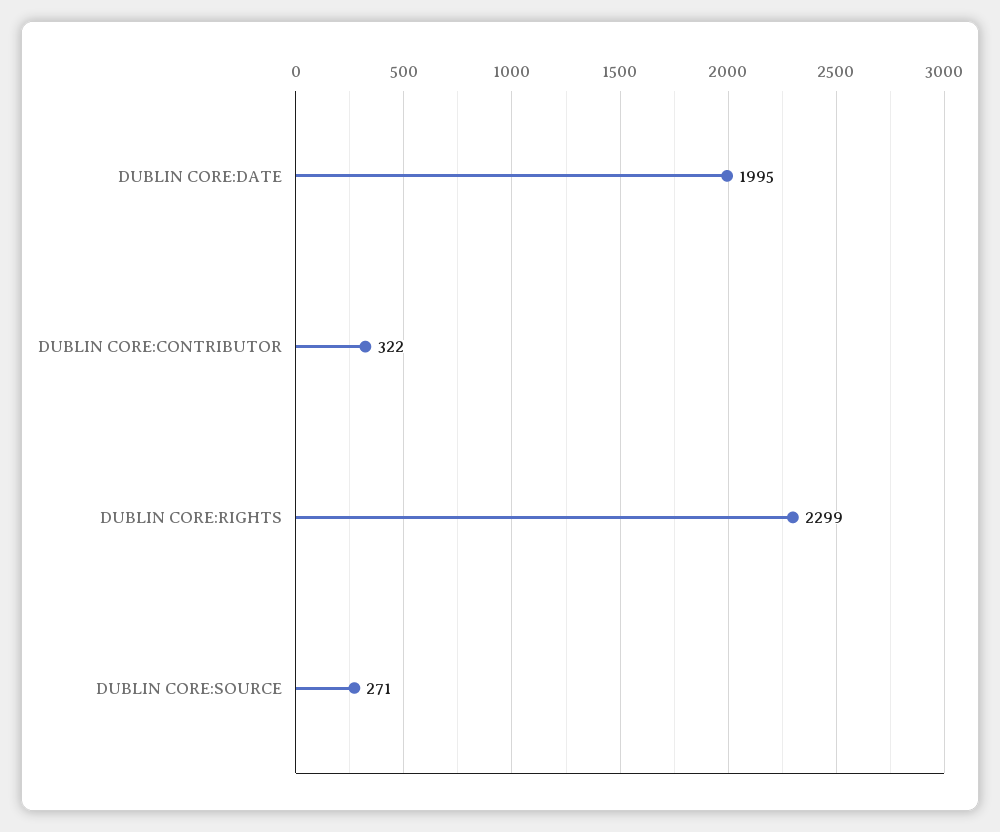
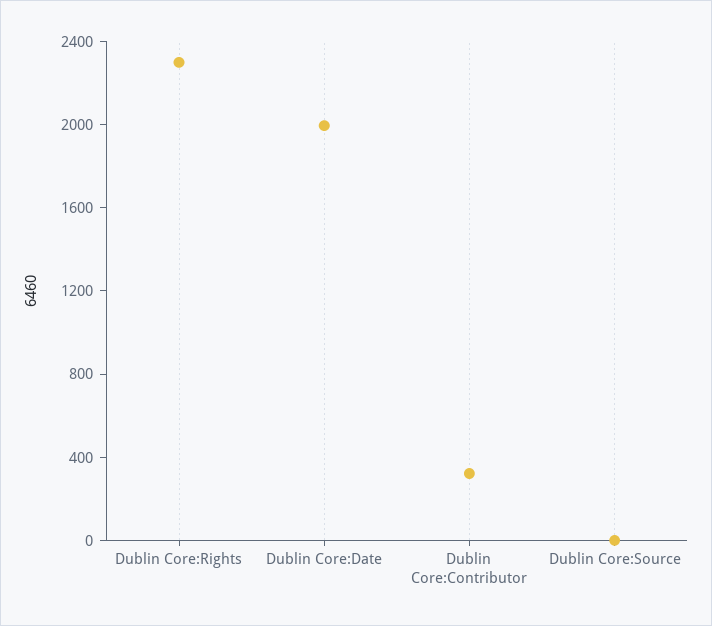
  {
    "DUBLIN CORE:DATE": 1995,
    "DUBLIN CORE:CONTRIBUTOR": 322,
    "DUBLIN CORE:RIGHTS": 2299,
-   "DUBLIN CORE:SOURCE": 271
+   "DUBLIN CORE:SOURCE": 0
  }

